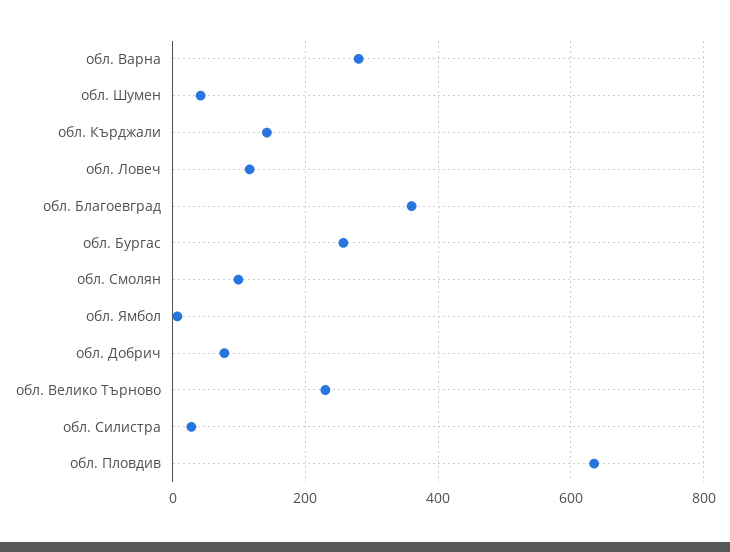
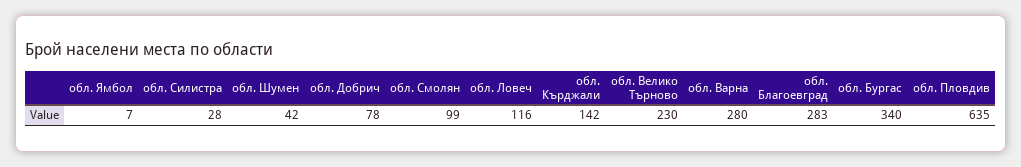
  {
    "обл. Варна": 280,
    "обл. Шумен": 42,
    "обл. Кърджали": 142,
    "обл. Ловеч": 116,
-   "обл. Благоевград": 360,
+   "обл. Благоевград": 283,
-   "обл. Бургас": 260,
+   "обл. Бургас": 340,
    "обл. Смолян": 99,
    "обл. Ямбол": 7,
    "обл. Добрич": 78,
    "обл. Велико Търново": 230,
    "обл. Силистра": 28,
    "обл. Пловдив": 635
  }

